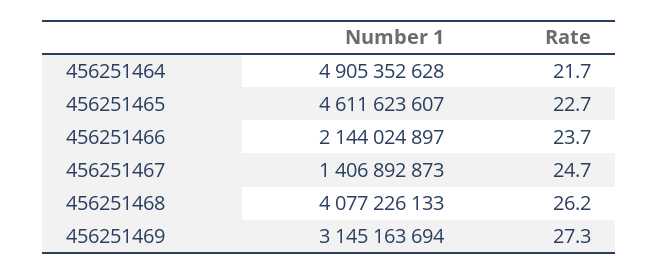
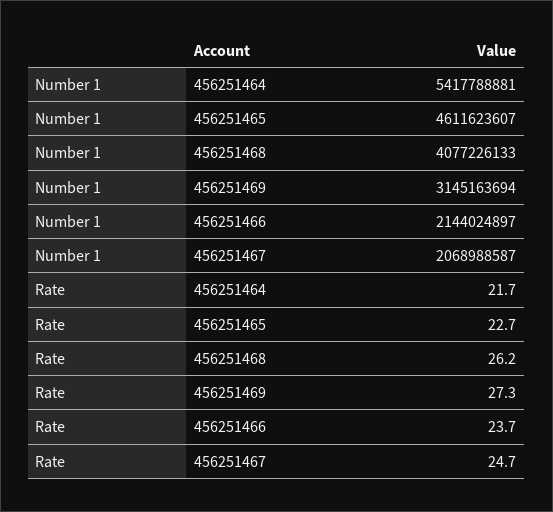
  {
    "Number 1": {
-     "456251464": 4905352628,
+     "456251464": 5417788881,
      "456251465": 4611623607,
      "456251466": 2144024897,
-     "456251467": 1406892873,
+     "456251467": 2068988587,
      "456251468": 4077226133,
      "456251469": 3145163694
    },
    "Rate": {
      "456251464": 21.7,
      "456251465": 22.7,
      "456251466": 23.7,
      "456251467": 24.7,
      "456251468": 26.2,
      "456251469": 27.3
    }
  }

